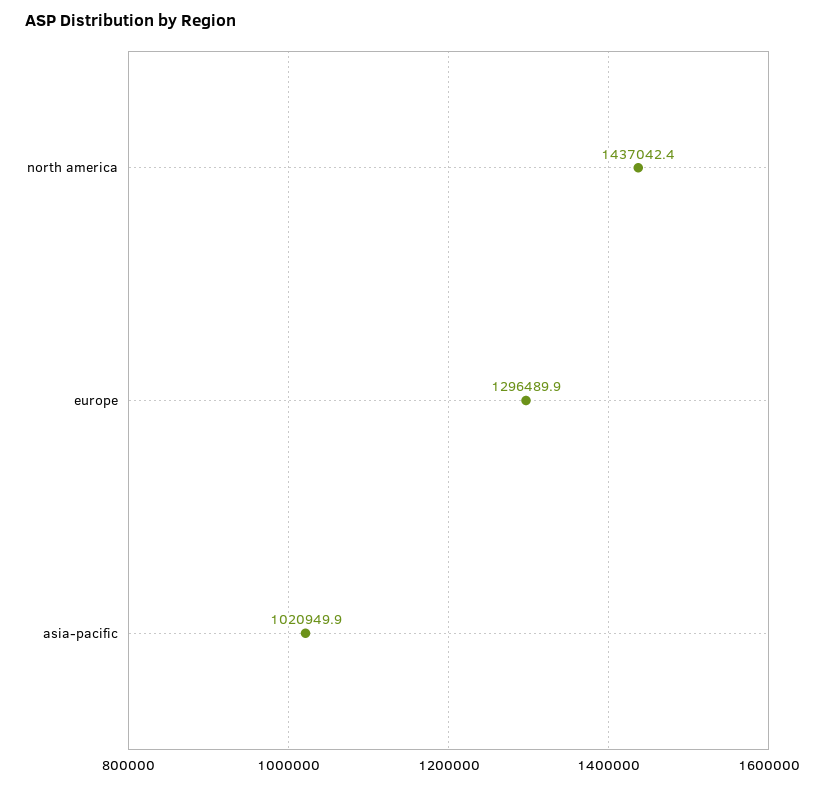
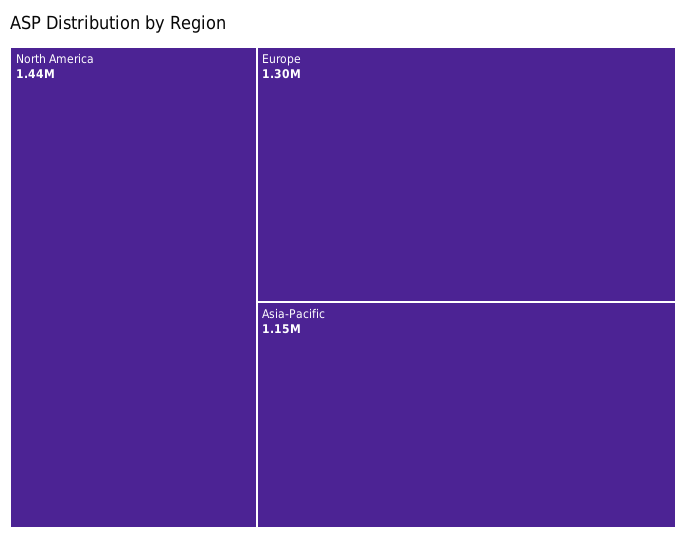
  {
    "north america": 1437042.4,
    "europe": 1296489.9,
-   "asia-pacific": 1020949.9
+   "asia-pacific": 1150000
  }

